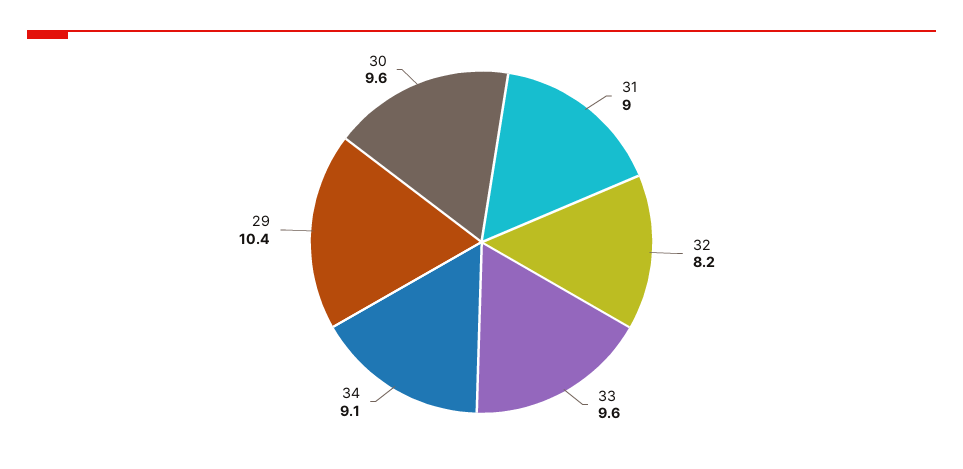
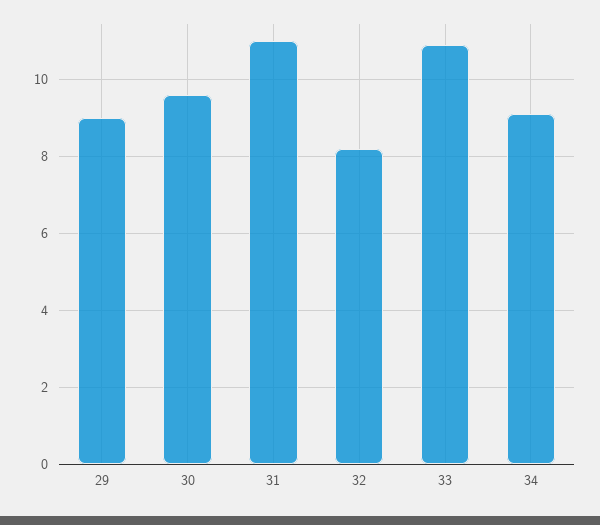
  {
-   "31": 9,
+   "31": 11,
    "32": 8.2,
-   "33": 9.6,
+   "33": 11,
    "34": 9.1,
-   "29": 10.4,
+   "29": 9,
    "30": 9.6
  }

